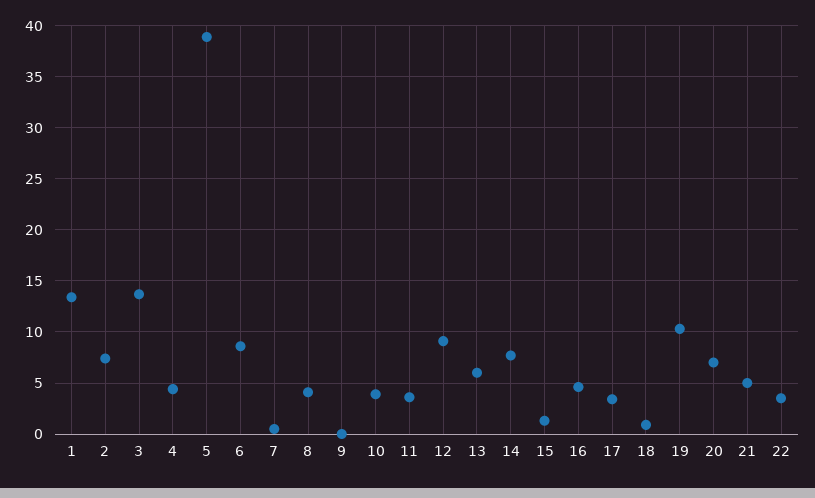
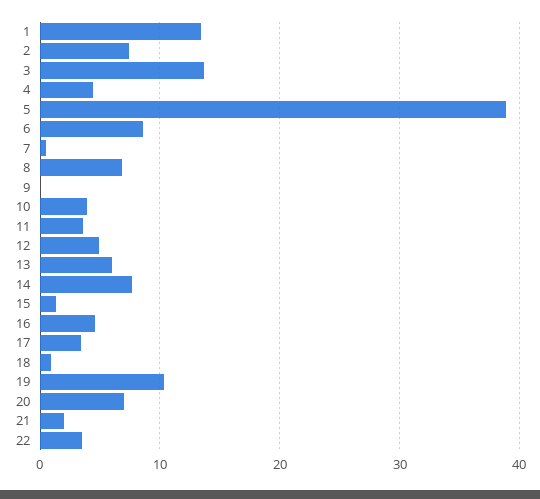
  {
    "1": 13,
    "2": 7,
    "3": 14,
    "4": 4,
    "5": 39,
    "6": 9,
    "7": 1,
-   "8": 4,
+   "8": 7,
    "9": 0,
    "10": 4,
    "11": 4,
-   "12": 9,
+   "12": 5,
    "13": 6,
    "14": 8,
    "15": 1,
    "16": 5,
    "17": 3,
    "18": 1,
    "19": 10,
    "20": 7,
-   "21": 5,
+   "21": 2,
    "22": 4
  }

